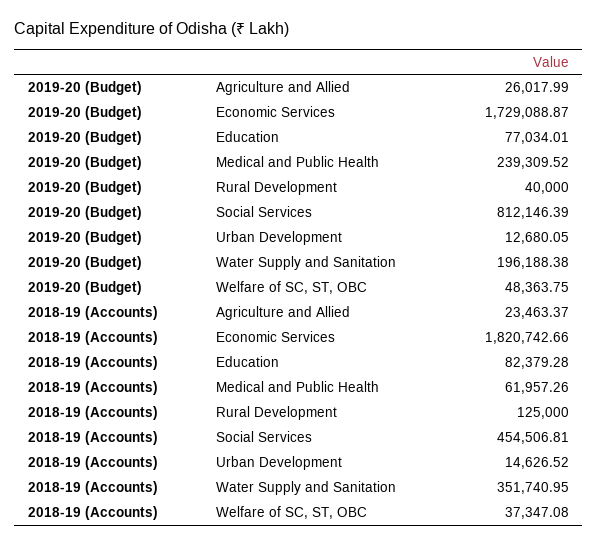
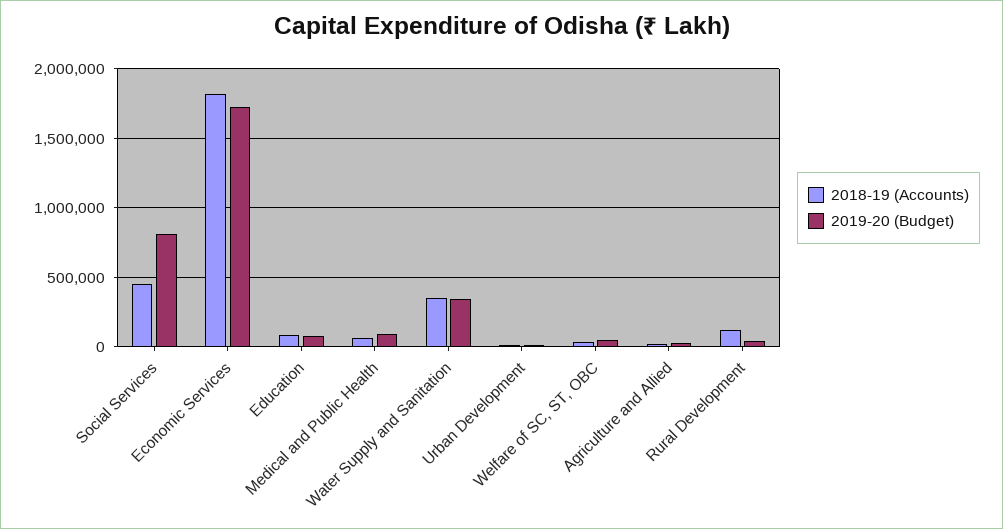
  {
    "2019-20 (Budget)": {
      "Agriculture and Allied": 26017.99,
      "Economic Services": 1729088.87,
      "Education": 77034.01,
-     "Medical and Public Health": 239309.52,
+     "Medical and Public Health": 100000,
      "Rural Development": 40000,
      "Social Services": 812146.39,
      "Urban Development": 12680.05,
-     "Water Supply and Sanitation": 196188.38,
+     "Water Supply and Sanitation": 350000,
      "Welfare of SC, ST, OBC": 48363.75
    },
    "2018-19 (Accounts)": {
      "Agriculture and Allied": 23463.37,
      "Economic Services": 1820742.66,
      "Education": 82379.28,
      "Medical and Public Health": 61957.26,
      "Rural Development": 125000,
      "Social Services": 454506.81,
      "Urban Development": 14626.52,
      "Water Supply and Sanitation": 351740.95,
      "Welfare of SC, ST, OBC": 37347.08
    }
  }

